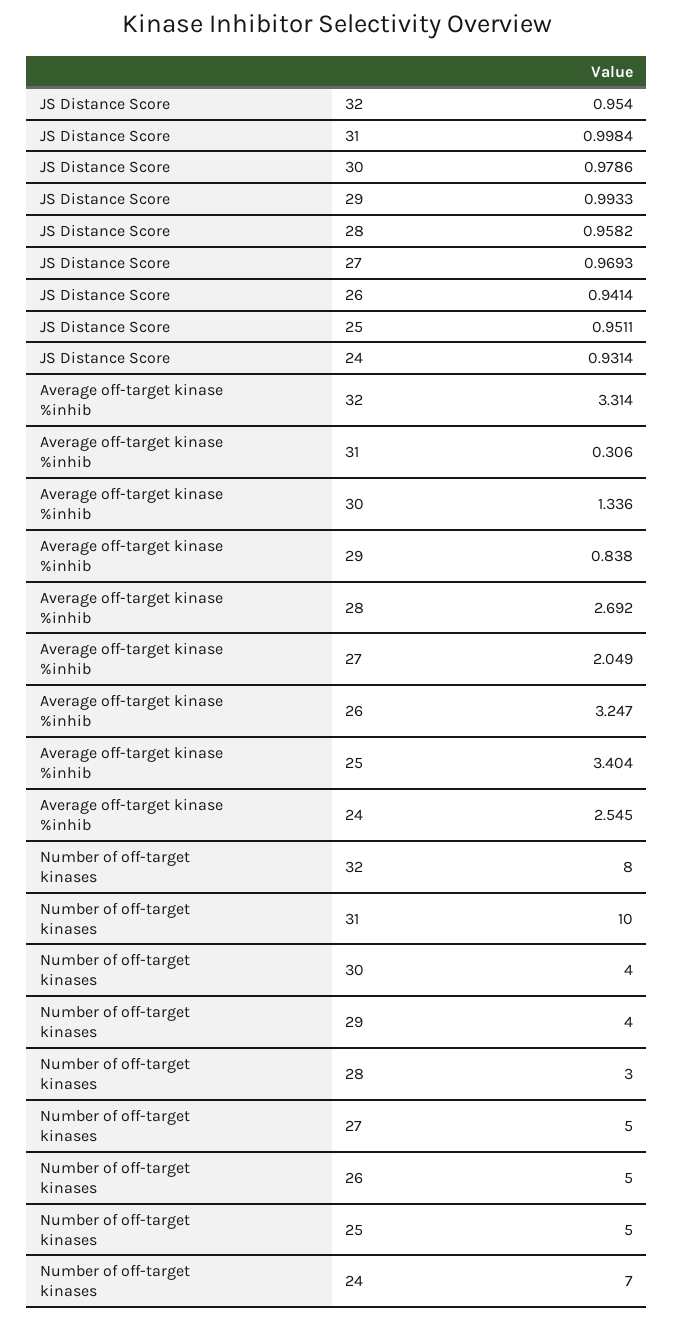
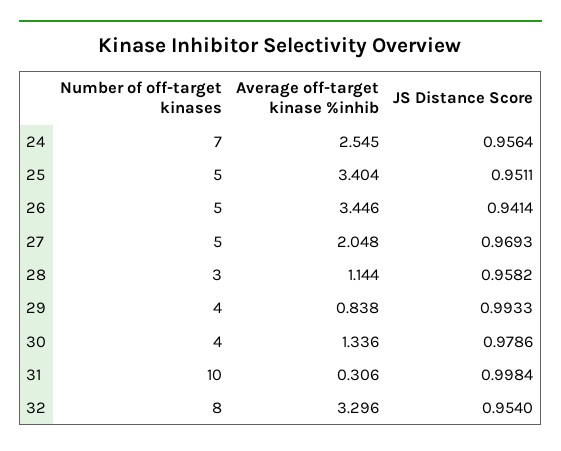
  {
    "JS Distance Score": {
      "32": 0.954,
      "31": 0.9984,
      "30": 0.9786,
      "29": 0.9933,
      "28": 0.9582,
      "27": 0.9693,
      "26": 0.9414,
      "25": 0.9511,
-     "24": 0.9314
+     "24": 0.9564
    },
    "Average off-target kinase %inhib": {
-     "32": 3.314,
+     "32": 3.296,
      "31": 0.306,
      "30": 1.336,
      "29": 0.838,
-     "28": 2.692,
+     "28": 1.144,
-     "27": 2.049,
+     "27": 2.048,
-     "26": 3.247,
+     "26": 3.446,
      "25": 3.404,
      "24": 2.545
    },
    "Number of off-target kinases": {
      "32": 8,
      "31": 10,
      "30": 4,
      "29": 4,
      "28": 3,
      "27": 5,
      "26": 5,
      "25": 5,
      "24": 7
    }
  }

